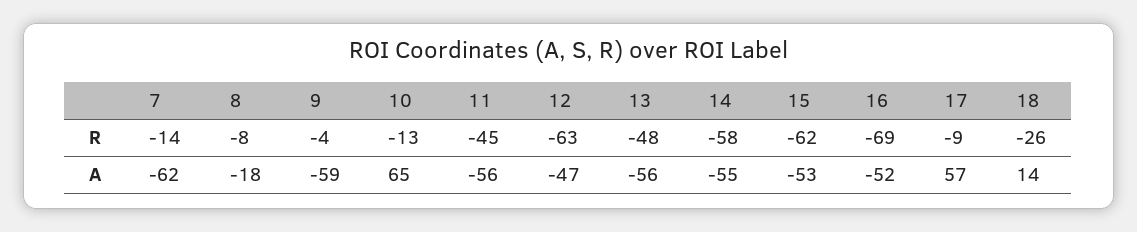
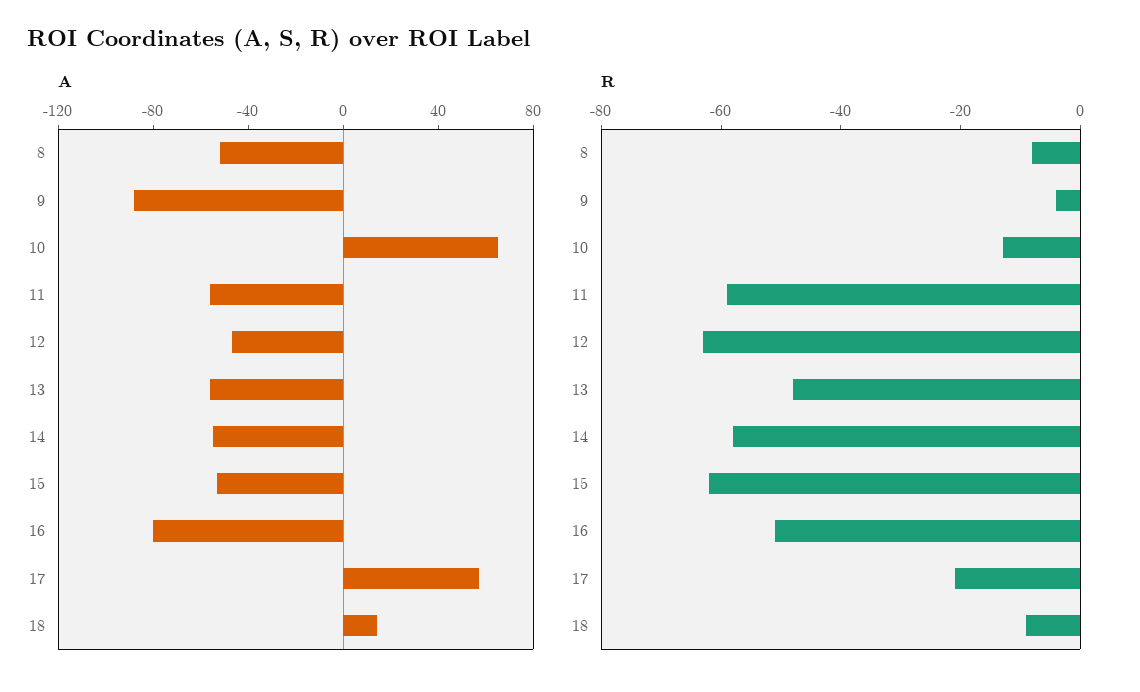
  {
    "R": {
-     "7": -14,
      "8": -8,
      "9": -4,
      "10": -13,
-     "11": -45,
+     "11": -60,
      "12": -63,
      "13": -48,
      "14": -58,
      "15": -62,
-     "16": -69,
+     "16": -50,
-     "17": -9,
+     "17": -20,
-     "18": -26
+     "18": -10
    },
    "A": {
-     "7": -62,
-     "8": -18,
+     "8": -50,
-     "9": -59,
+     "9": -90,
      "10": 65,
      "11": -56,
      "12": -47,
      "13": -56,
      "14": -55,
      "15": -53,
-     "16": -52,
+     "16": -80,
      "17": 57,
      "18": 14
    }
  }

